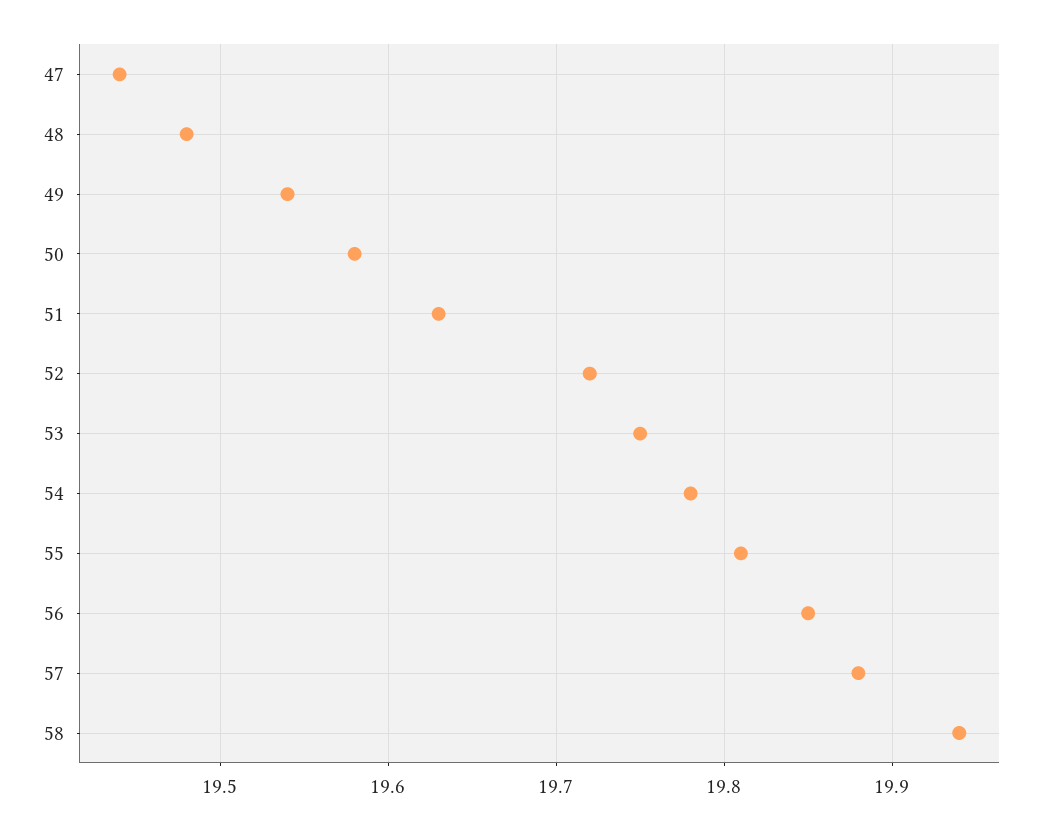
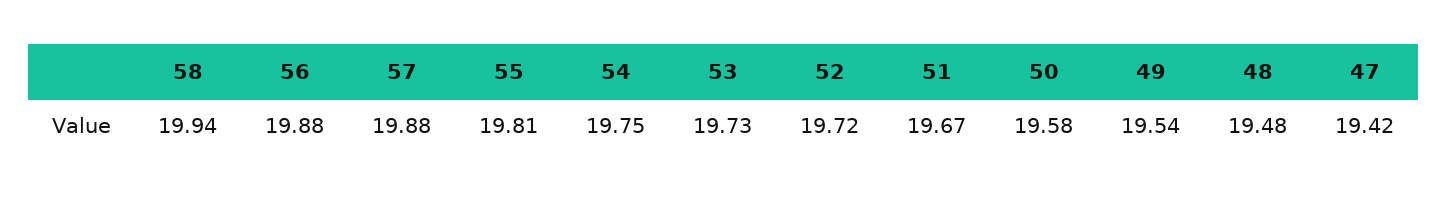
  {
-   "47": 19.44,
+   "47": 19.42,
    "48": 19.48,
    "49": 19.54,
    "50": 19.58,
-   "51": 19.63,
+   "51": 19.67,
    "52": 19.72,
-   "53": 19.75,
+   "53": 19.73,
-   "54": 19.78,
+   "54": 19.75,
    "55": 19.81,
-   "56": 19.85,
+   "56": 19.88,
    "57": 19.88,
    "58": 19.94
  }

